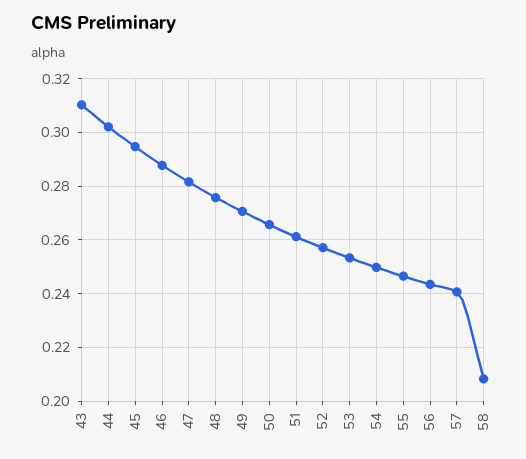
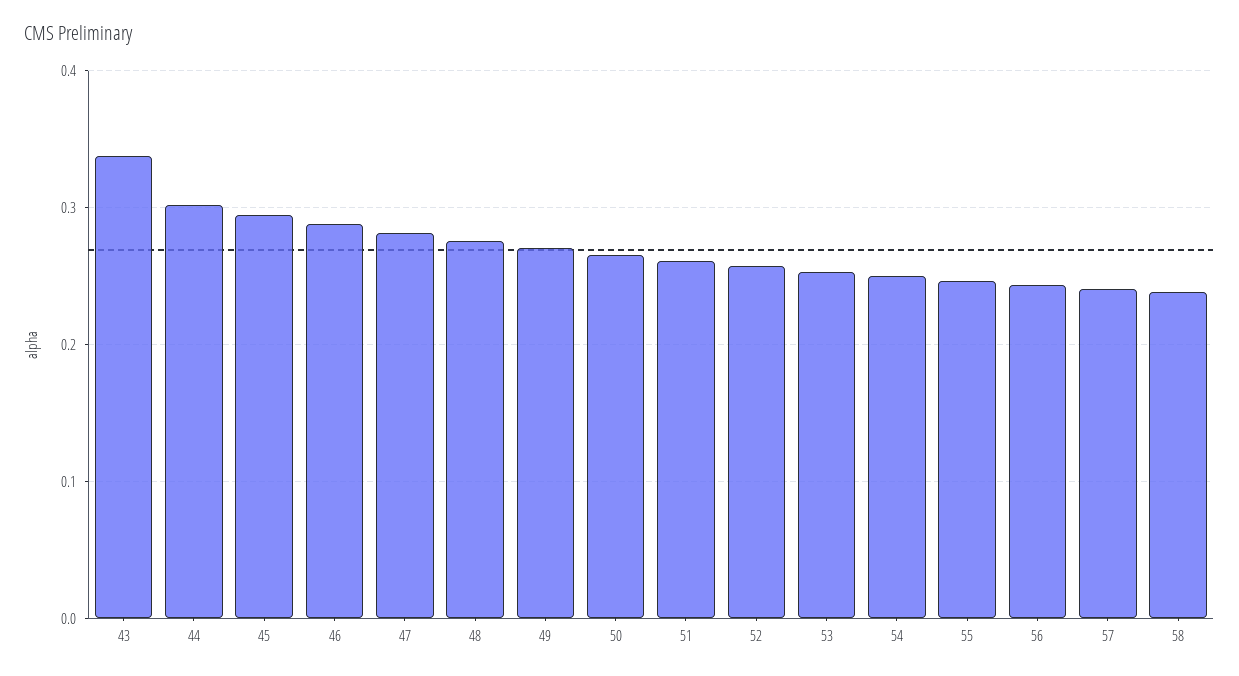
  {
-   "43": 0.31,
+   "43": 0.34,
    "44": 0.3025,
    "45": 0.295,
    "46": 0.2875,
    "47": 0.2825,
    "48": 0.275,
    "49": 0.27,
    "50": 0.265,
    "51": 0.26,
    "52": 0.2575,
    "53": 0.2525,
    "54": 0.25,
    "55": 0.2475,
    "56": 0.2425,
    "57": 0.24,
-   "58": 0.2075
+   "58": 0.24
  }

